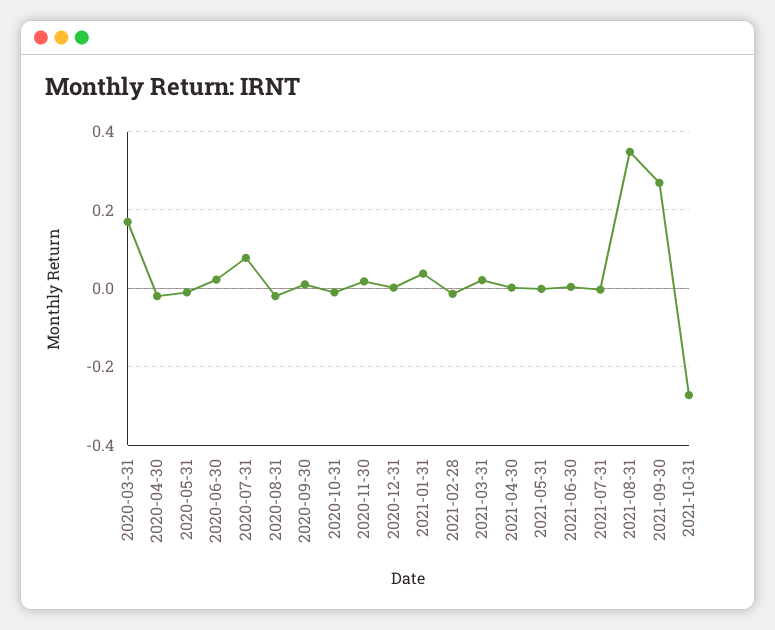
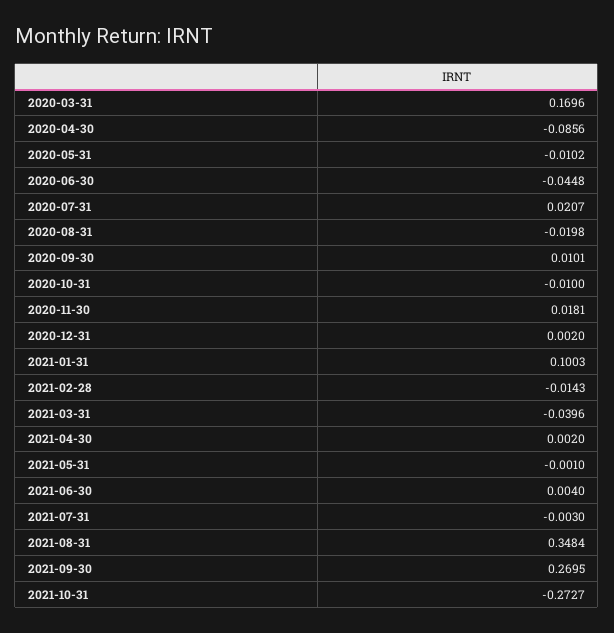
  {
    "2020-03-31": 0.1696,
-   "2020-04-30": -0.02,
+   "2020-04-30": -0.0856,
    "2020-05-31": -0.0102,
-   "2020-06-30": 0.02,
+   "2020-06-30": -0.0448,
-   "2020-07-31": 0.08,
+   "2020-07-31": 0.0207,
    "2020-08-31": -0.0198,
    "2020-09-30": 0.0101,
    "2020-10-31": -0.01,
    "2020-11-30": 0.0181,
    "2020-12-31": 0.002,
-   "2021-01-31": 0.04,
+   "2021-01-31": 0.1003,
    "2021-02-28": -0.0143,
-   "2021-03-31": 0.02,
+   "2021-03-31": -0.0396,
    "2021-04-30": 0.002,
    "2021-05-31": -0.001,
    "2021-06-30": 0.004,
    "2021-07-31": -0.003,
    "2021-08-31": 0.3484,
    "2021-09-30": 0.2695,
    "2021-10-31": -0.2727
  }

